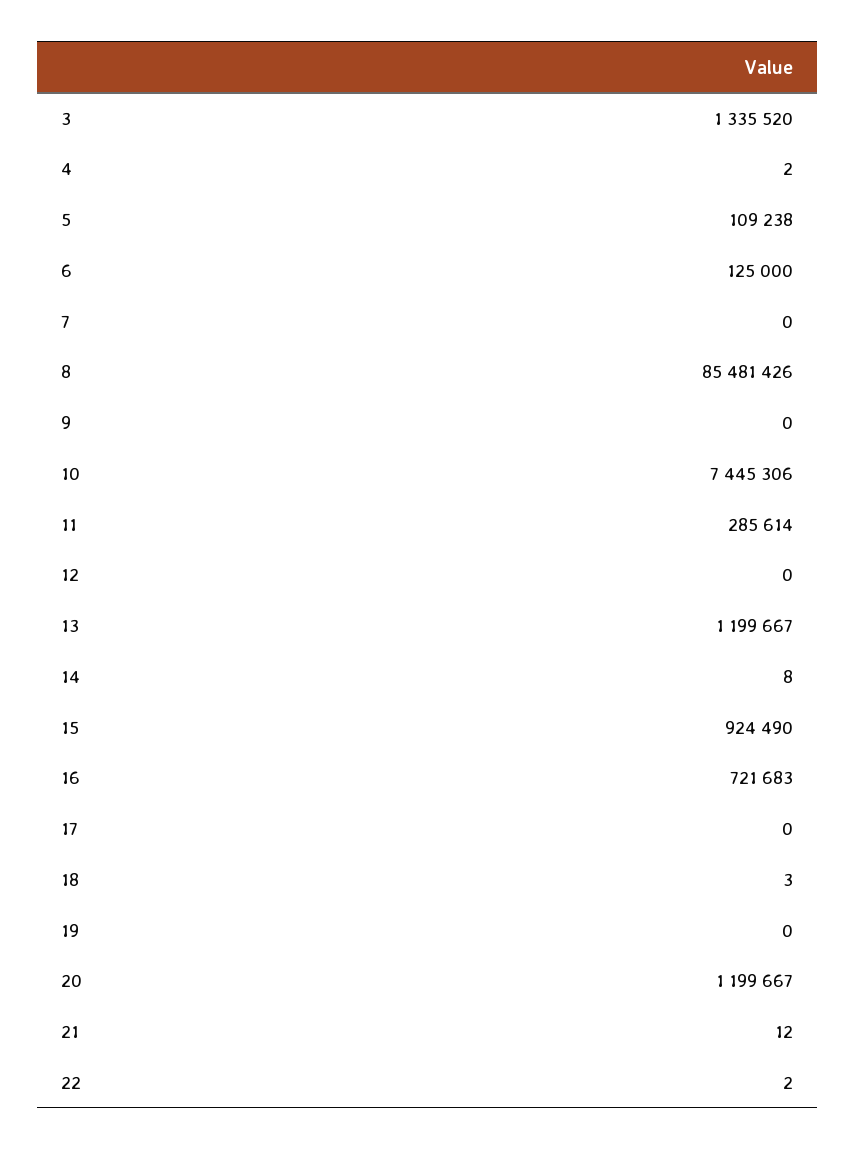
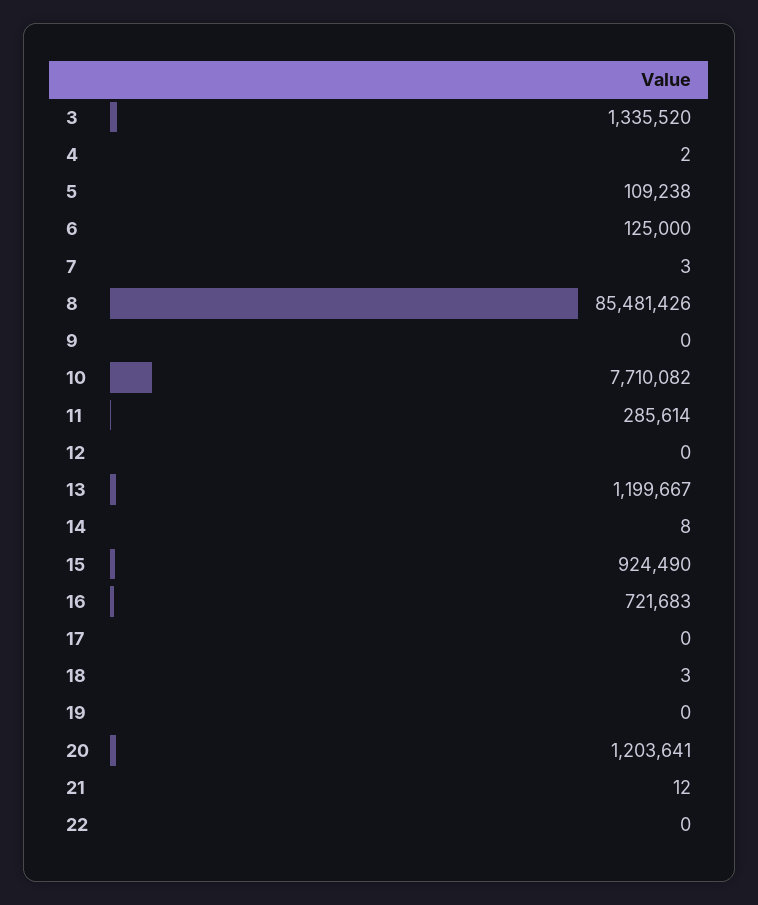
  {
    "3": 1335520,
    "4": 2,
    "5": 109238,
    "6": 125000,
-   "7": 0,
+   "7": 3,
    "8": 85481426,
    "9": 0,
-   "10": 7445306,
+   "10": 7710082,
    "11": 285614,
    "12": 0,
    "13": 1199667,
    "14": 8,
    "15": 924490,
    "16": 721683,
    "17": 0,
    "18": 3,
    "19": 0,
-   "20": 1199667,
+   "20": 1203641,
    "21": 12,
-   "22": 2
+   "22": 0
  }

